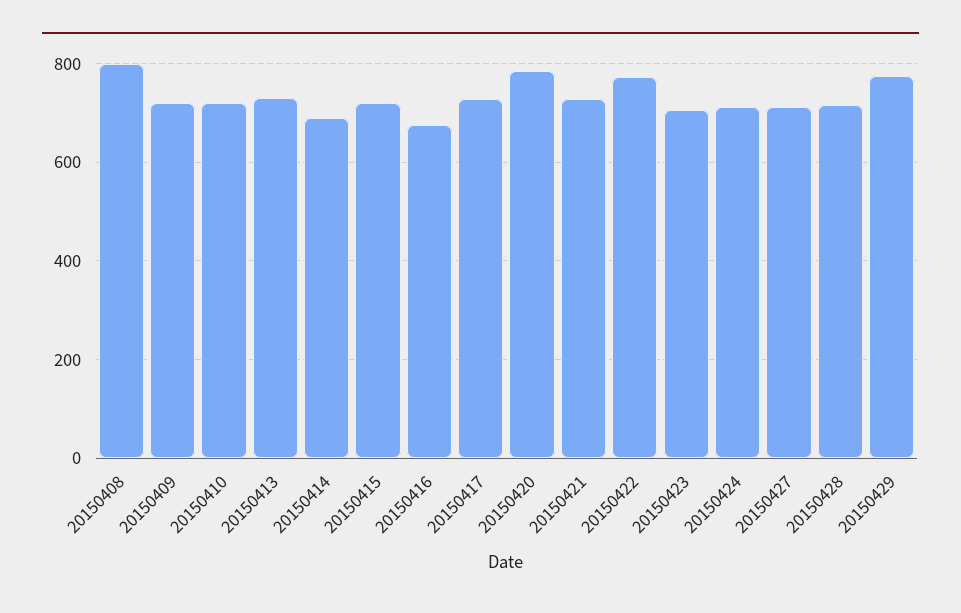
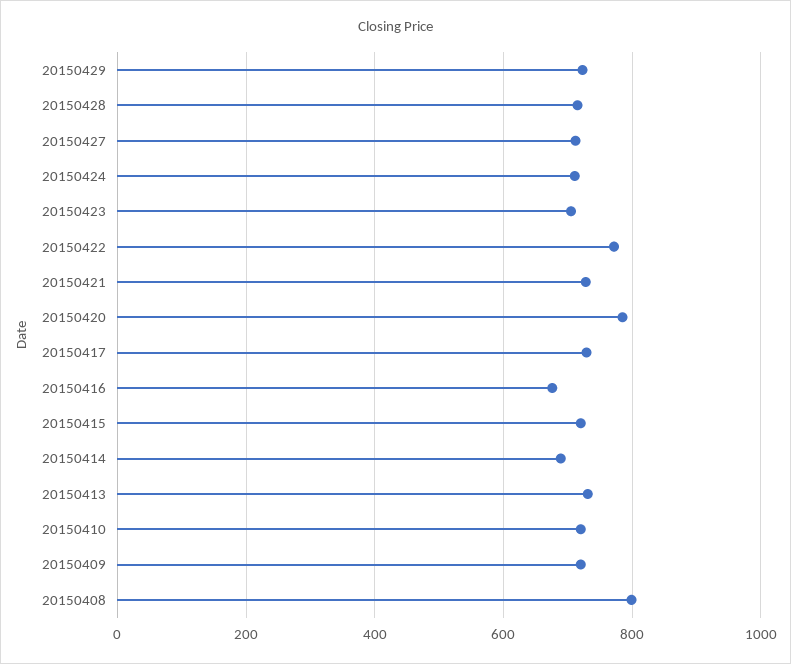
  {
    "20150408": 800,
    "20150409": 720,
    "20150410": 720,
    "20150413": 740,
    "20150414": 680,
    "20150415": 720,
    "20150416": 680,
    "20150417": 720,
    "20150420": 780,
    "20150421": 720,
    "20150422": 780,
    "20150423": 700,
    "20150424": 720,
    "20150427": 720,
    "20150428": 720,
-   "20150429": 780
+   "20150429": 720
  }

